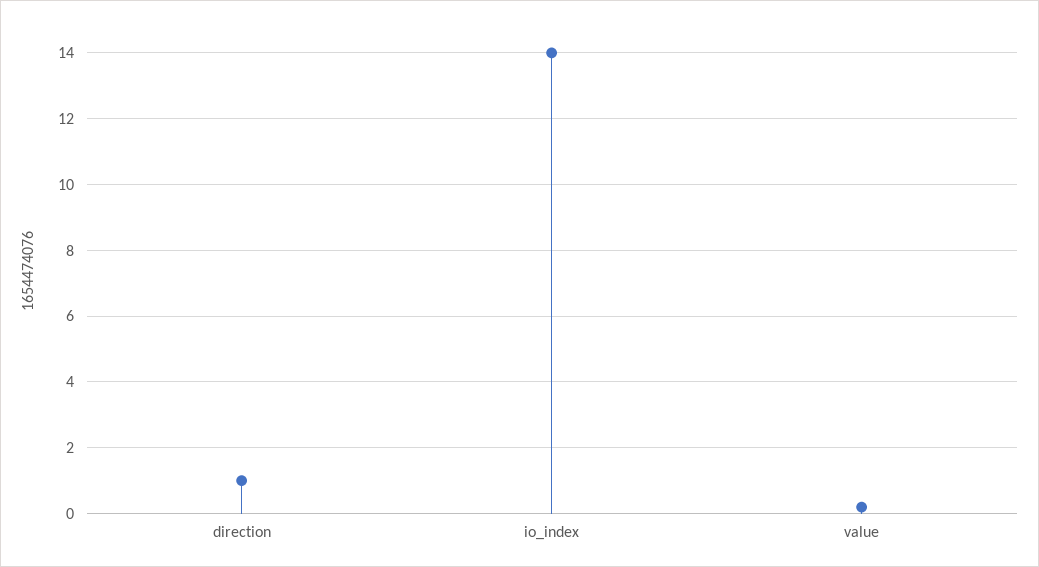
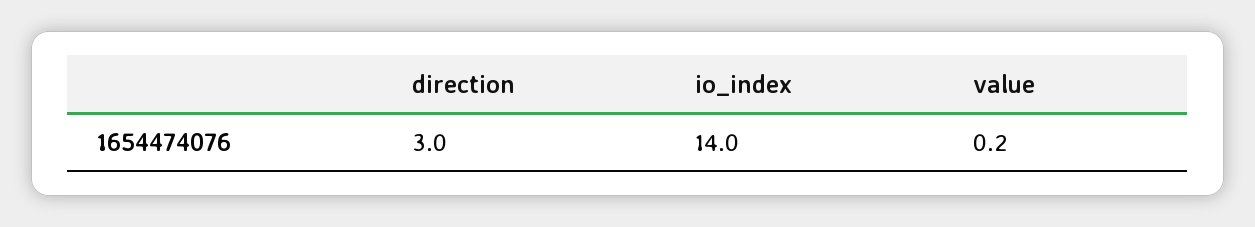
  {
-   "direction": 1,
+   "direction": 3,
    "io_index": 14,
    "value": 0.2
  }

